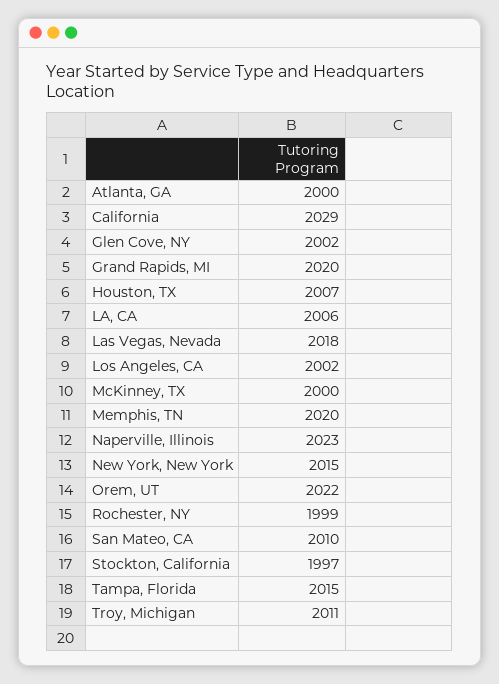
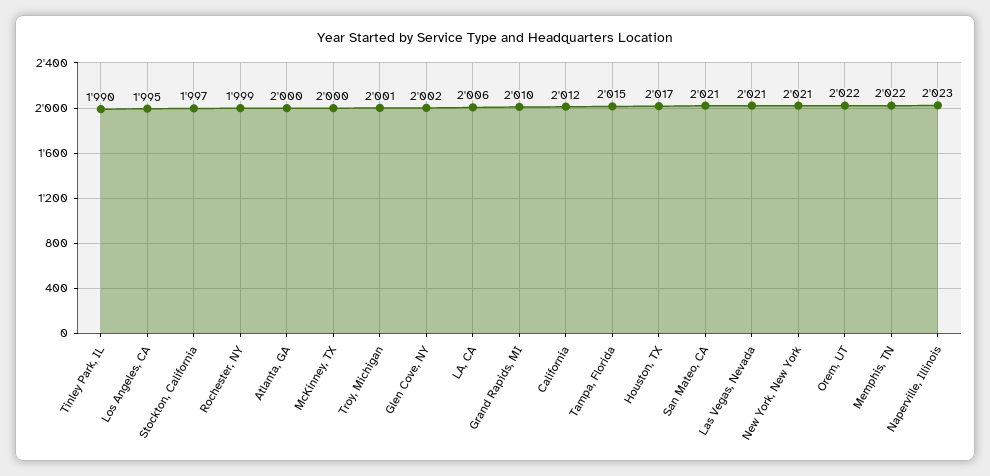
  {
    "Atlanta, GA": 2000,
-   "California": 2029,
+   "California": 2012,
    "Glen Cove, NY": 2002,
-   "Grand Rapids, MI": 2020,
+   "Grand Rapids, MI": 2010,
-   "Houston, TX": 2007,
+   "Houston, TX": 2017,
    "LA, CA": 2006,
-   "Las Vegas, Nevada": 2018,
+   "Las Vegas, Nevada": 2021,
-   "Los Angeles, CA": 2002,
+   "Los Angeles, CA": 1995,
    "McKinney, TX": 2000,
-   "Memphis, TN": 2020,
+   "Memphis, TN": 2022,
    "Naperville, Illinois": 2023,
-   "New York, New York": 2015,
+   "New York, New York": 2021,
    "Orem, UT": 2022,
    "Rochester, NY": 1999,
-   "San Mateo, CA": 2010,
+   "San Mateo, CA": 2021,
    "Stockton, California": 1997,
    "Tampa, Florida": 2015,
-   "Troy, Michigan": 2011
+   "Troy, Michigan": 2001,
+   "Tinley Park, IL": 1990
  }

